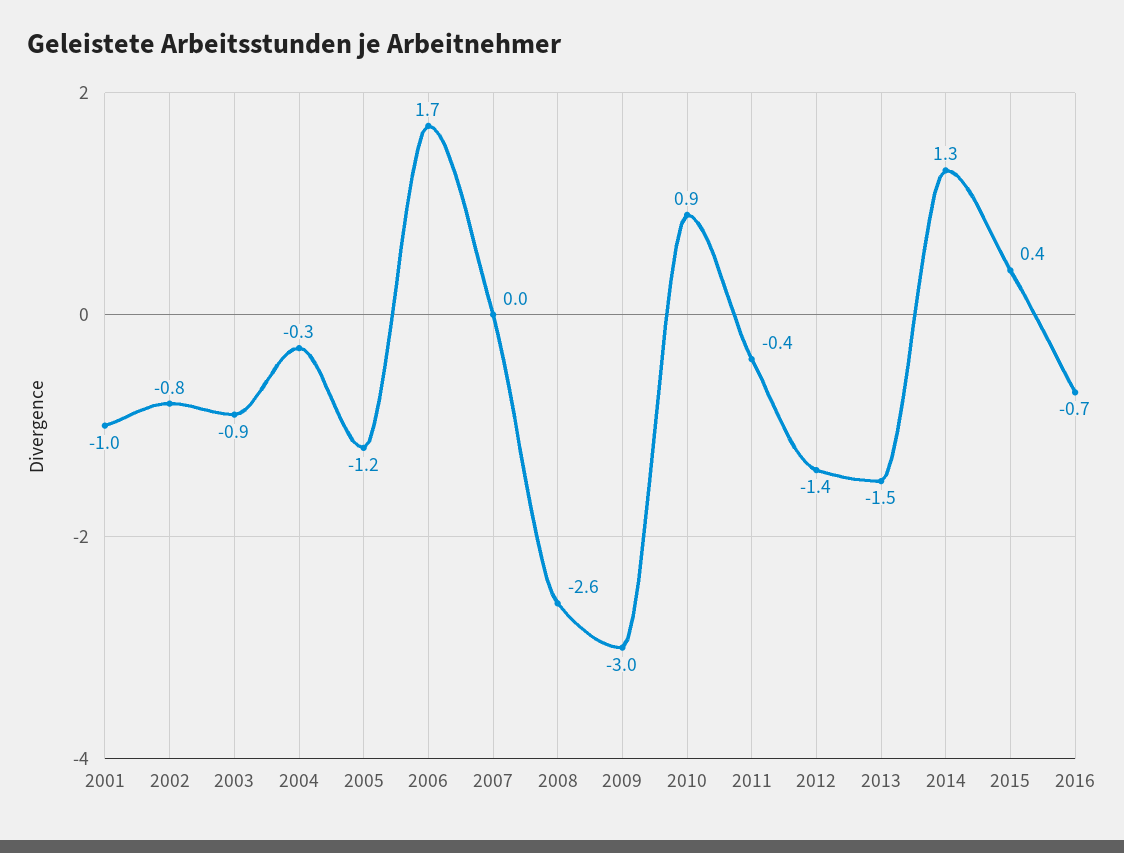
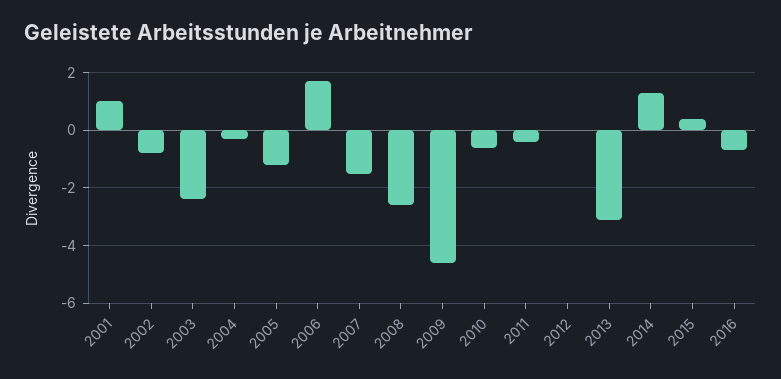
  {
-   "2001": -1,
+   "2001": 1,
    "2002": -0.8,
-   "2003": -0.9,
+   "2003": -2.5,
    "2004": -0.3,
    "2005": -1.2,
    "2006": 1.7,
-   "2007": 0,
+   "2007": -1.5,
    "2008": -2.6,
-   "2009": -3,
+   "2009": -4.5,
-   "2010": 0.9,
+   "2010": -0.5,
    "2011": -0.4,
-   "2012": -1.4,
+   "2012": 0,
-   "2013": -1.5,
+   "2013": -3,
    "2014": 1.3,
    "2015": 0.4,
    "2016": -0.7
  }

